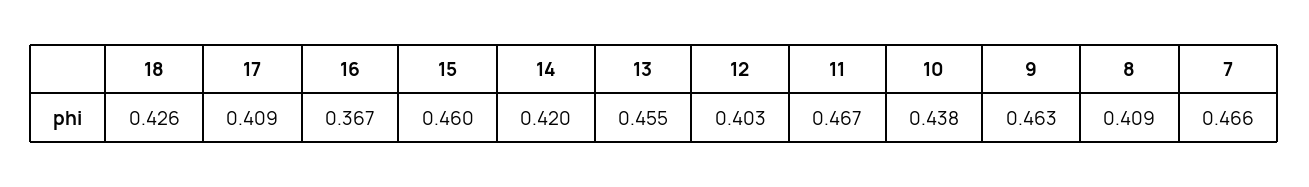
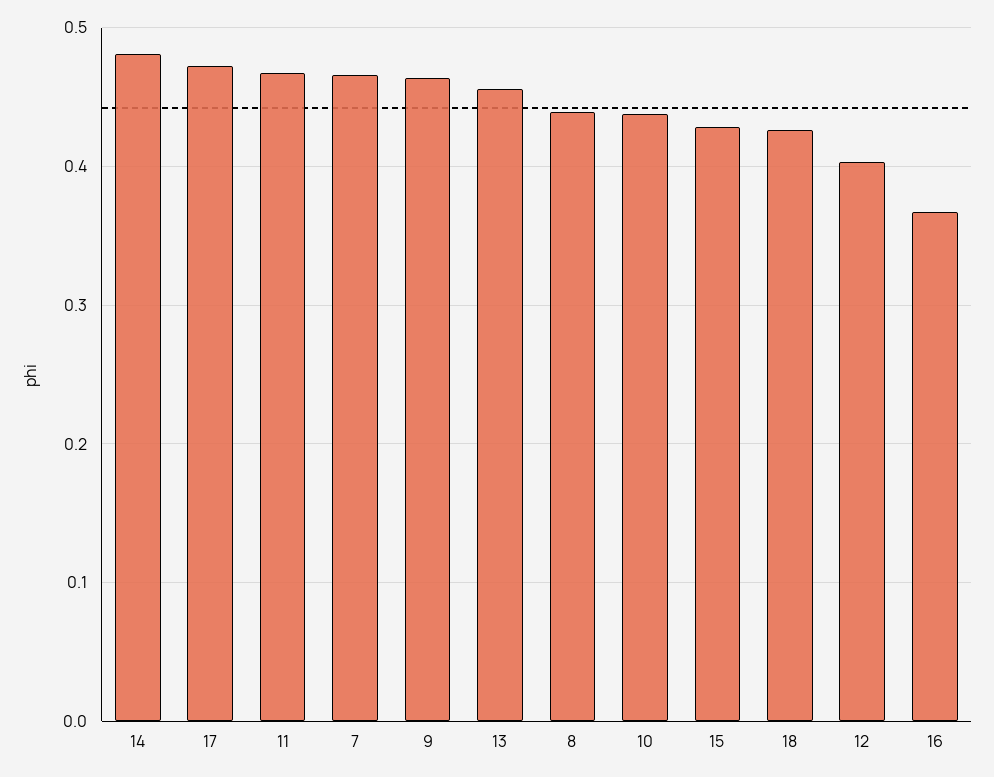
  {
    "18": 0.426,
-   "17": 0.409,
+   "17": 0.47,
    "16": 0.367,
-   "15": 0.46,
+   "15": 0.43,
-   "14": 0.42,
+   "14": 0.48,
    "13": 0.455,
    "12": 0.403,
    "11": 0.467,
    "10": 0.438,
    "9": 0.463,
-   "8": 0.409,
+   "8": 0.44,
    "7": 0.466
  }

